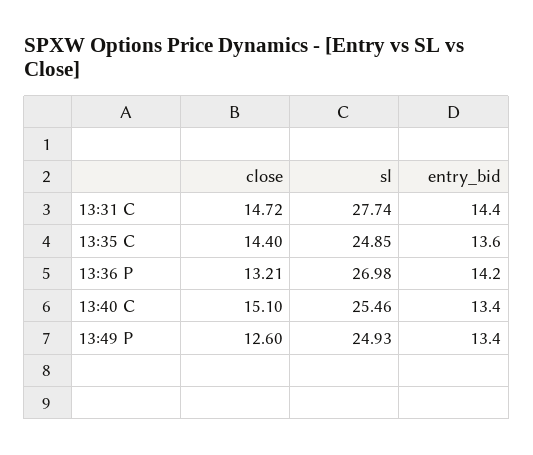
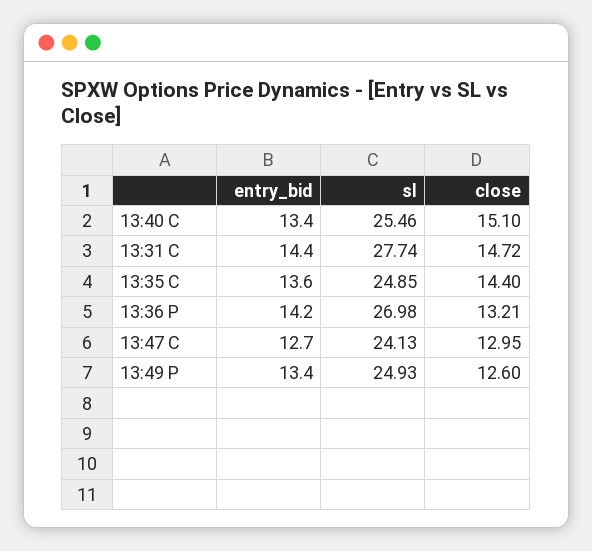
  {
    "close": {
      "13:31 C": 14.72,
      "13:35 C": 14.4,
      "13:36 P": 13.21,
      "13:40 C": 15.1,
-     "13:49 P": 12.6
+     "13:49 P": 12.6,
+     "13:47 C": 12.95
    },
    "sl": {
      "13:31 C": 27.74,
      "13:35 C": 24.85,
      "13:36 P": 26.98,
      "13:40 C": 25.46,
-     "13:49 P": 24.93
+     "13:49 P": 24.93,
+     "13:47 C": 24.13
    },
    "entry_bid": {
      "13:31 C": 14.4,
      "13:35 C": 13.6,
      "13:36 P": 14.2,
      "13:40 C": 13.4,
-     "13:49 P": 13.4
+     "13:49 P": 13.4,
+     "13:47 C": 12.7
    }
  }

